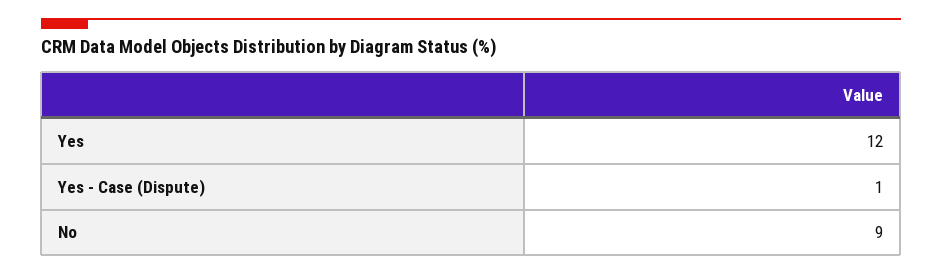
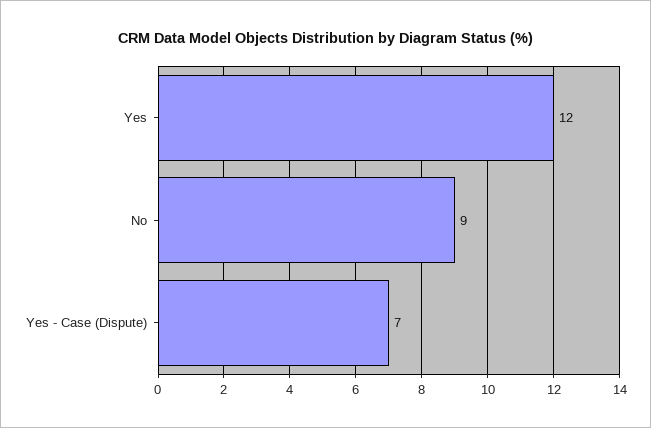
  {
    "Yes": 12,
-   "Yes - Case (Dispute)": 1,
+   "Yes - Case (Dispute)": 7,
    "No": 9
  }

